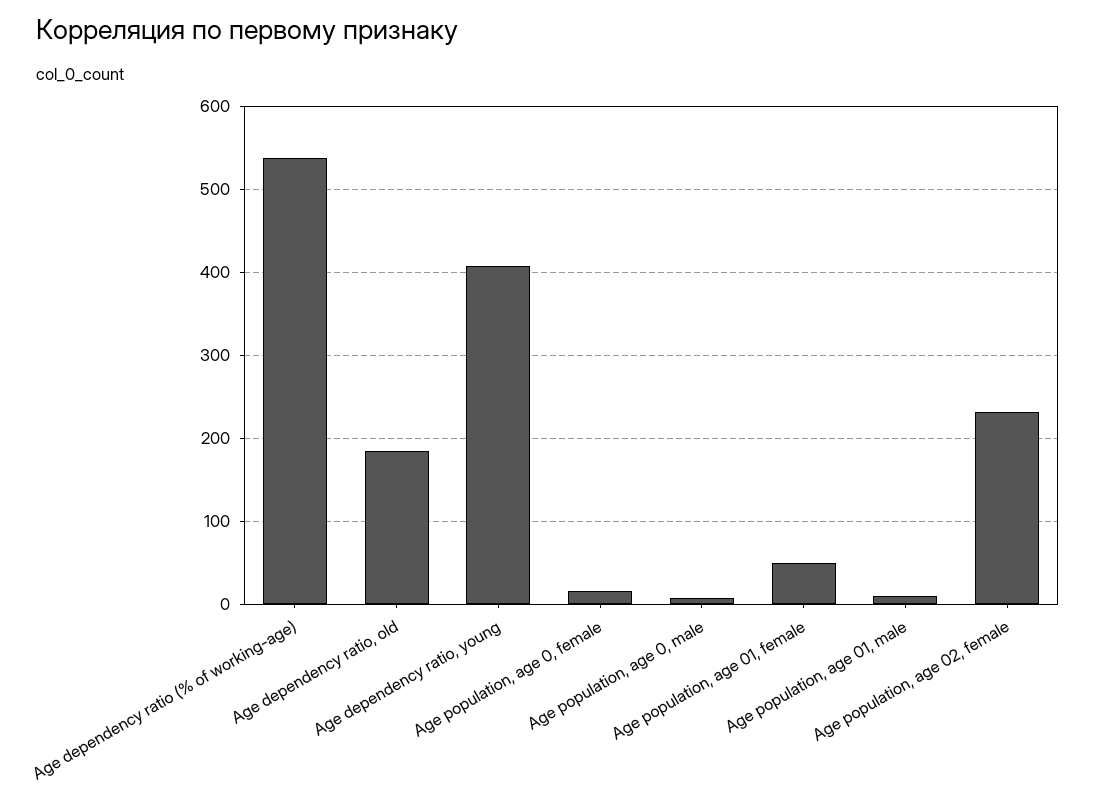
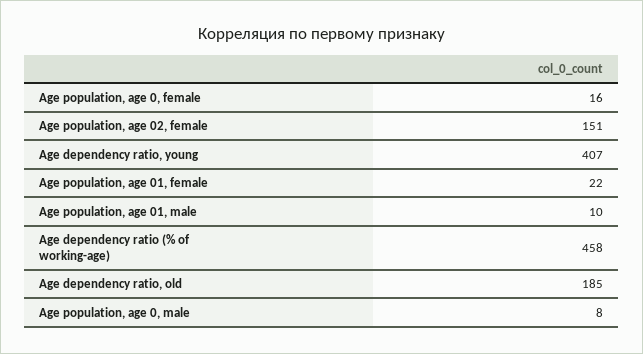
  {
-   "Age dependency ratio (% of working-age)": 540,
+   "Age dependency ratio (% of working-age)": 458,
    "Age dependency ratio, old": 185,
    "Age dependency ratio, young": 407,
    "Age population, age 0, female": 16,
    "Age population, age 0, male": 8,
-   "Age population, age 01, female": 50,
+   "Age population, age 01, female": 22,
    "Age population, age 01, male": 10,
-   "Age population, age 02, female": 230
+   "Age population, age 02, female": 151
  }

